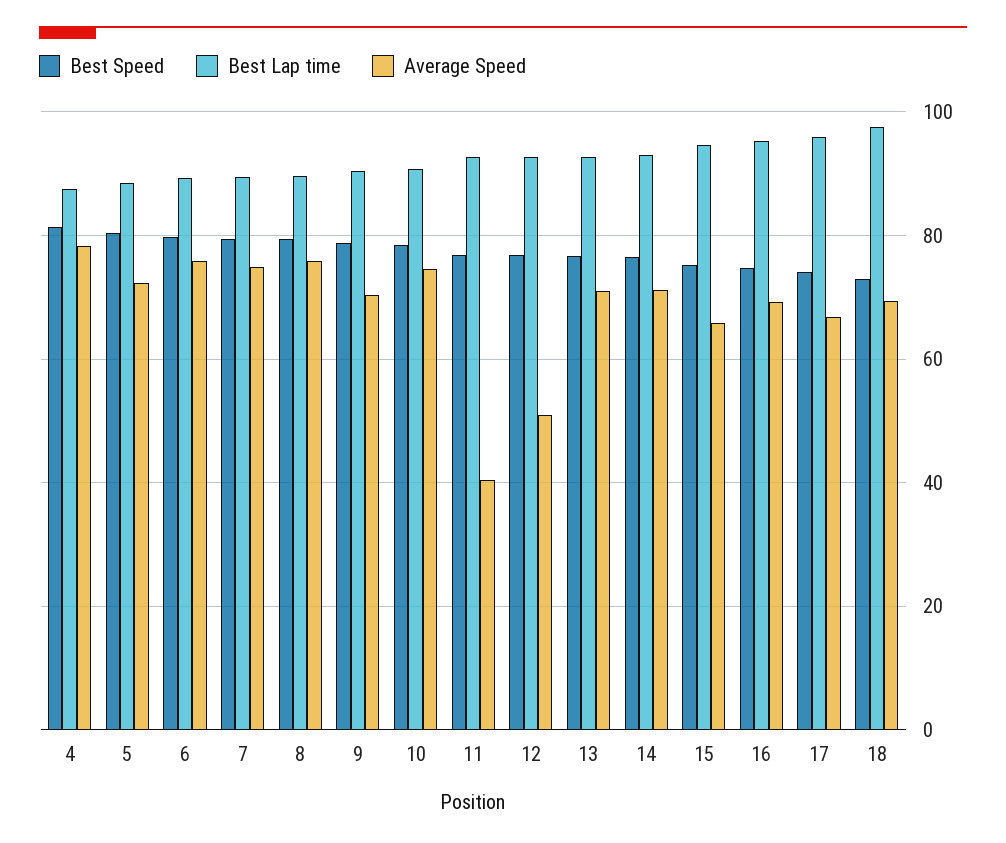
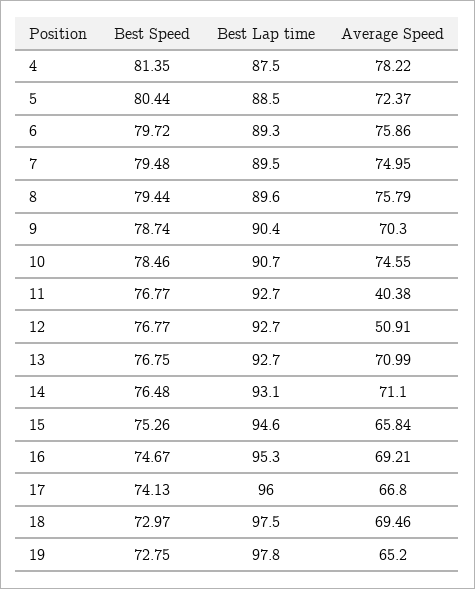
  {
    "Best Speed": {
      "4": 81.35,
      "5": 80.44,
      "6": 79.72,
      "7": 79.48,
      "8": 79.44,
      "9": 78.74,
      "10": 78.46,
      "11": 76.77,
      "12": 76.77,
      "13": 76.75,
      "14": 76.48,
      "15": 75.26,
      "16": 74.67,
      "17": 74.13,
-     "18": 72.97
+     "18": 72.97,
+     "19": 72.75
    },
    "Best Lap time": {
      "4": 87.5,
      "5": 88.5,
      "6": 89.3,
      "7": 89.5,
      "8": 89.6,
      "9": 90.4,
      "10": 90.7,
      "11": 92.7,
      "12": 92.7,
      "13": 92.7,
      "14": 93.1,
      "15": 94.6,
      "16": 95.3,
      "17": 96,
-     "18": 97.5
+     "18": 97.5,
+     "19": 97.8
    },
    "Average Speed": {
      "4": 78.22,
      "5": 72.37,
      "6": 75.86,
      "7": 74.95,
      "8": 75.79,
      "9": 70.3,
      "10": 74.55,
      "11": 40.38,
      "12": 50.91,
      "13": 70.99,
      "14": 71.1,
      "15": 65.84,
      "16": 69.21,
      "17": 66.8,
-     "18": 69.46
+     "18": 69.46,
+     "19": 65.2
    }
  }

